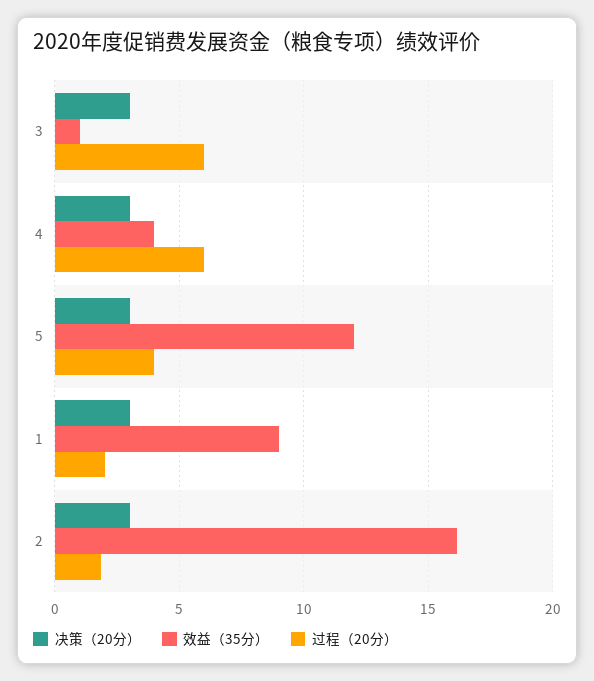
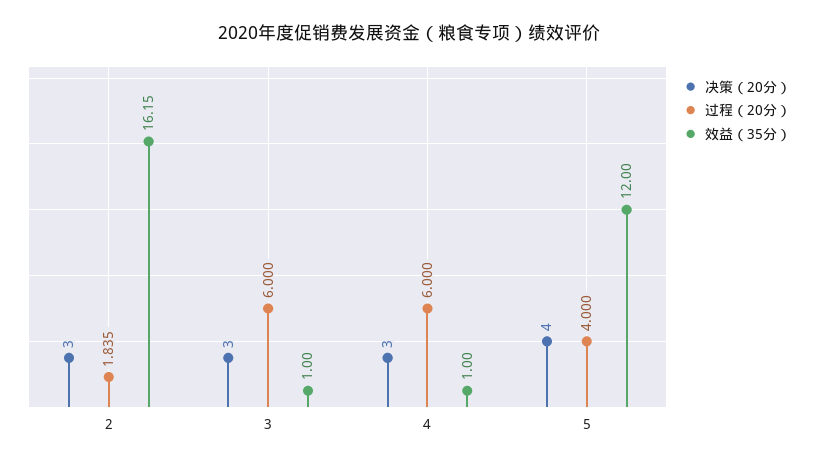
  {
    "决策（20分）": {
      "3": 3,
      "4": 3,
-     "5": 3,
+     "5": 4,
-     "1": 3,
      "2": 3
    },
    "效益（35分）": {
      "3": 1,
-     "4": 4,
+     "4": 1,
      "5": 12,
-     "1": 9,
      "2": 16.15
    },
    "过程（20分）": {
      "3": 6,
      "4": 6,
      "5": 4,
-     "1": 2,
      "2": 1.835
    }
  }

